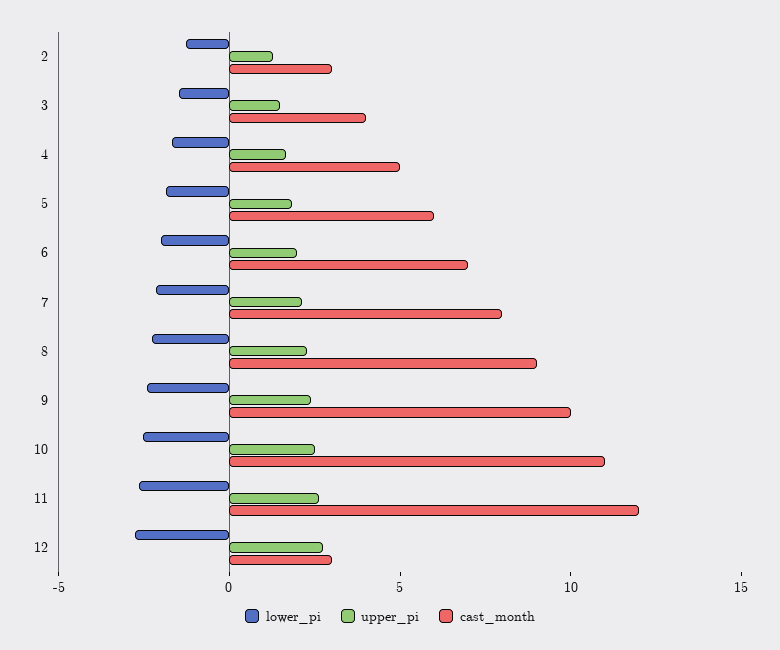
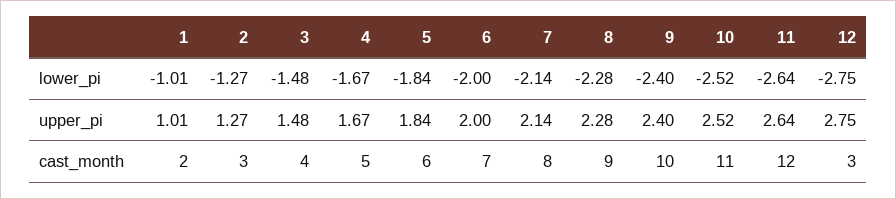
  {
    "lower_pi": {
      "2": -1.27,
      "3": -1.48,
      "4": -1.67,
      "5": -1.84,
      "6": -2,
      "7": -2.14,
      "8": -2.28,
      "9": -2.4,
      "10": -2.52,
      "11": -2.64,
-     "12": -2.75
+     "12": -2.75,
+     "1": -1.01
    },
    "upper_pi": {
      "2": 1.27,
      "3": 1.48,
      "4": 1.67,
      "5": 1.84,
      "6": 2,
      "7": 2.14,
      "8": 2.28,
      "9": 2.4,
      "10": 2.52,
      "11": 2.64,
-     "12": 2.75
+     "12": 2.75,
+     "1": 1.01
    },
    "cast_month": {
      "2": 3,
      "3": 4,
      "4": 5,
      "5": 6,
      "6": 7,
      "7": 8,
      "8": 9,
      "9": 10,
      "10": 11,
      "11": 12,
-     "12": 3
+     "12": 3,
+     "1": 2
    }
  }

